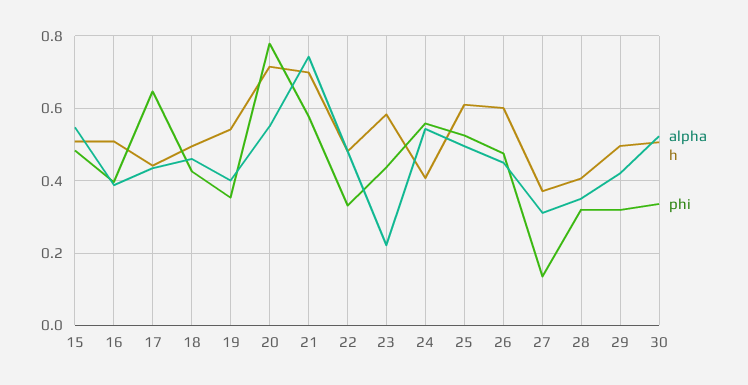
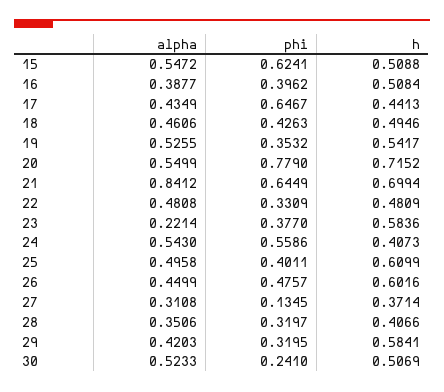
  {
    "alpha": {
      "15": 0.5472,
      "16": 0.3877,
      "17": 0.4349,
      "18": 0.4606,
-     "19": 0.4,
+     "19": 0.5255,
      "20": 0.5499,
-     "21": 0.74,
+     "21": 0.8412,
      "22": 0.4808,
      "23": 0.2214,
      "24": 0.543,
      "25": 0.4958,
      "26": 0.4499,
      "27": 0.3108,
      "28": 0.3506,
      "29": 0.4203,
      "30": 0.5233
    },
    "h": {
      "15": 0.5088,
      "16": 0.5084,
      "17": 0.4413,
      "18": 0.4946,
      "19": 0.5417,
      "20": 0.7152,
      "21": 0.6994,
      "22": 0.4809,
      "23": 0.5836,
      "24": 0.4073,
      "25": 0.6099,
      "26": 0.6016,
      "27": 0.3714,
      "28": 0.4066,
-     "29": 0.5,
+     "29": 0.5841,
      "30": 0.5069
    },
    "phi": {
-     "15": 0.48,
+     "15": 0.6241,
      "16": 0.3962,
      "17": 0.6467,
      "18": 0.4263,
      "19": 0.3532,
      "20": 0.779,
-     "21": 0.58,
+     "21": 0.6449,
      "22": 0.3309,
-     "23": 0.44,
+     "23": 0.377,
      "24": 0.5586,
-     "25": 0.52,
+     "25": 0.4011,
      "26": 0.4757,
      "27": 0.1345,
      "28": 0.3197,
      "29": 0.3195,
-     "30": 0.34
+     "30": 0.241
    }
  }

